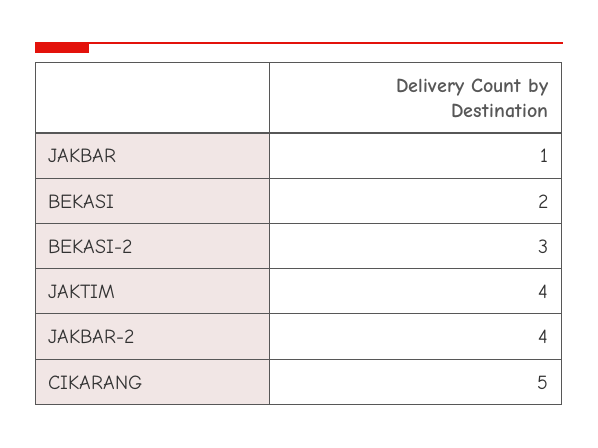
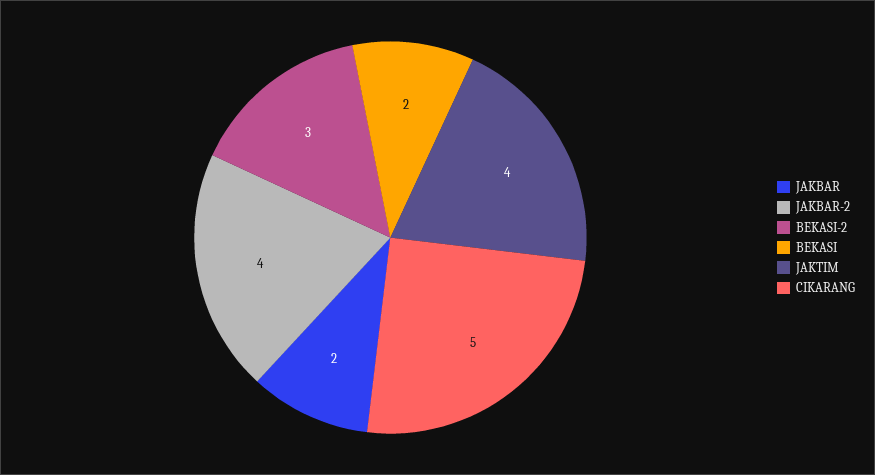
  {
-   "JAKBAR": 1,
+   "JAKBAR": 2,
    "BEKASI": 2,
    "BEKASI-2": 3,
    "JAKTIM": 4,
    "JAKBAR-2": 4,
    "CIKARANG": 5
  }

